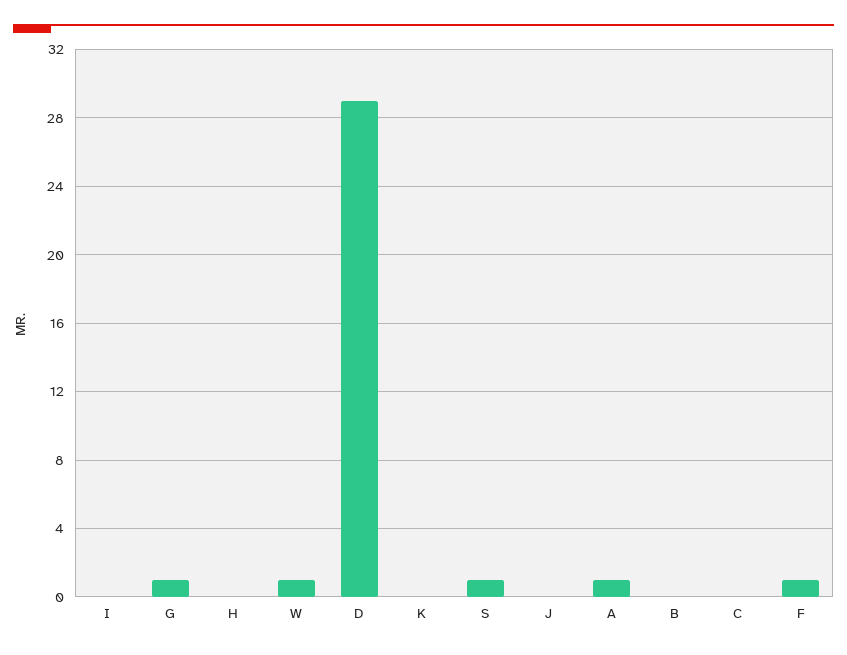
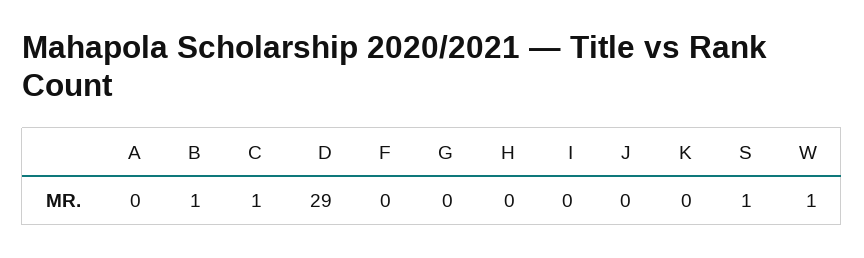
  {
    "I": 0,
-   "G": 1,
+   "G": 0,
    "H": 0,
    "W": 1,
    "D": 29,
    "K": 0,
    "S": 1,
    "J": 0,
-   "A": 1,
+   "A": 0,
-   "B": 0,
+   "B": 1,
-   "C": 0,
+   "C": 1,
-   "F": 1
+   "F": 0
  }

